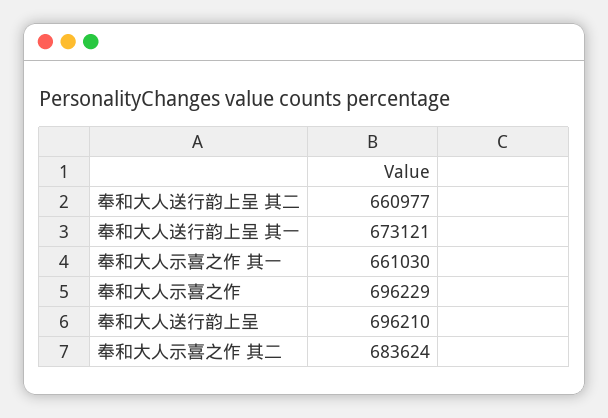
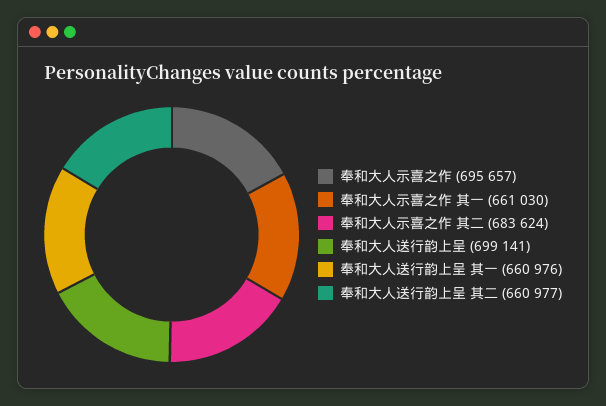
  {
    "奉和大人送行韵上呈 其二": 660977,
-   "奉和大人送行韵上呈 其一": 673121,
+   "奉和大人送行韵上呈 其一": 660976,
    "奉和大人示喜之作 其一": 661030,
-   "奉和大人示喜之作": 696229,
+   "奉和大人示喜之作": 695657,
-   "奉和大人送行韵上呈": 696210,
+   "奉和大人送行韵上呈": 699141,
    "奉和大人示喜之作 其二": 683624
  }

